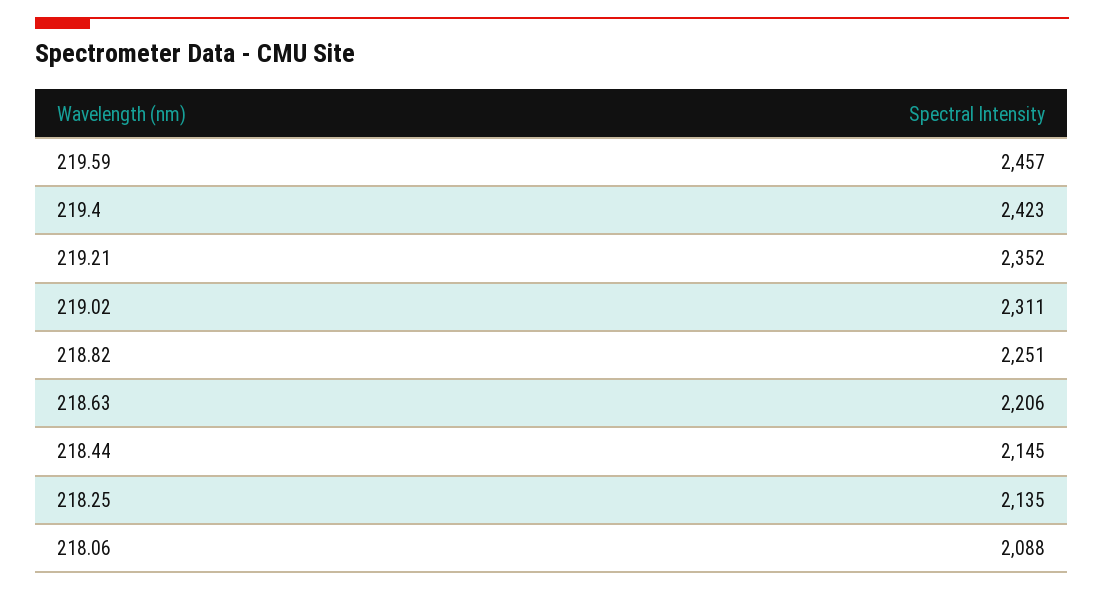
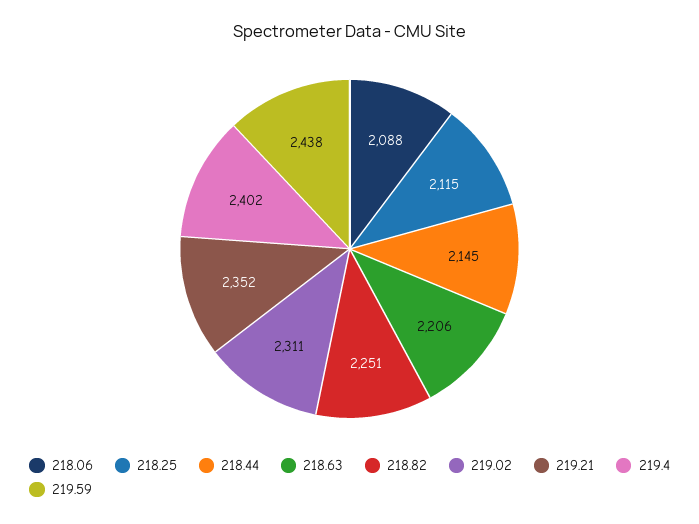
  {
-   "219.59": 2457,
+   "219.59": 2438,
-   "219.4": 2423,
+   "219.4": 2402,
    "219.21": 2352,
    "219.02": 2311,
    "218.82": 2251,
    "218.63": 2206,
    "218.44": 2145,
-   "218.25": 2135,
+   "218.25": 2115,
    "218.06": 2088
  }

